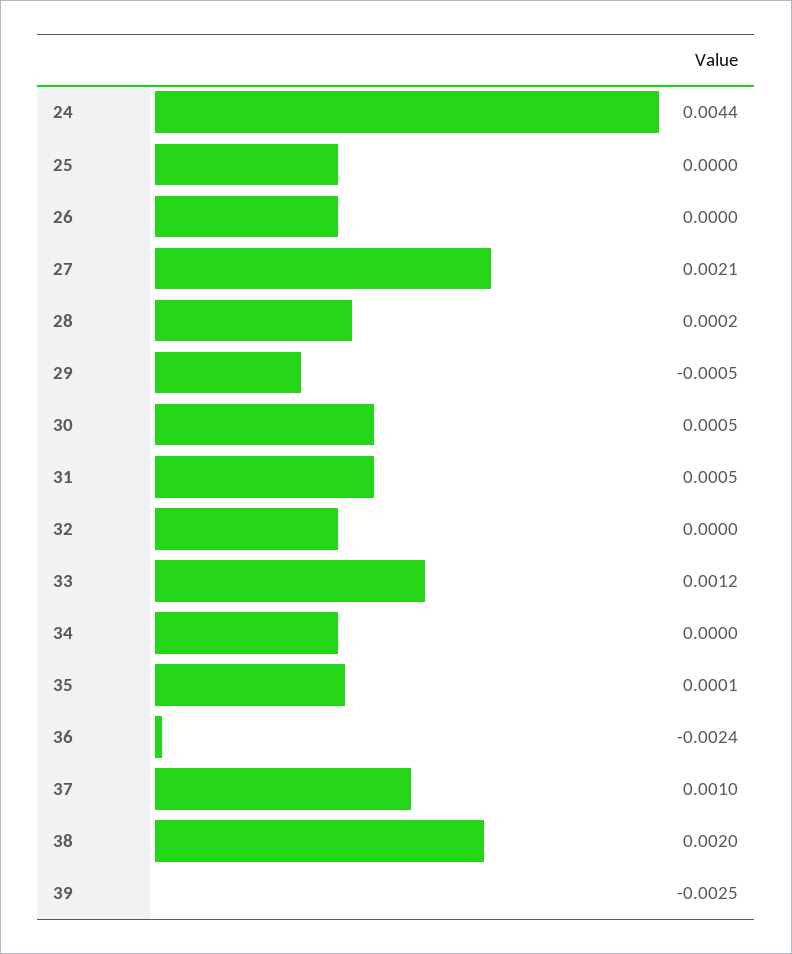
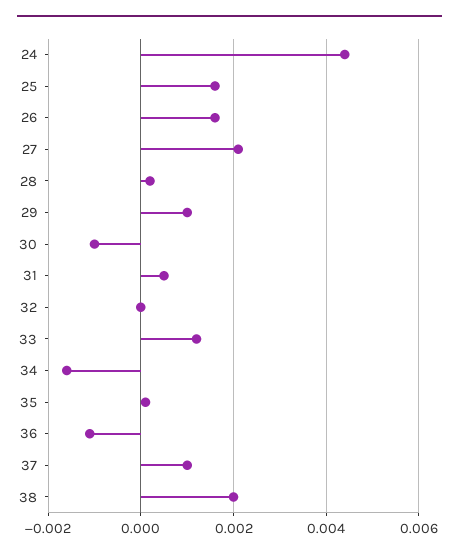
  {
    "24": 0.0044,
-   "25": 0,
+   "25": 0.0015,
-   "26": 0,
+   "26": 0.0015,
    "27": 0.0021,
    "28": 0.0002,
-   "29": -0.0005,
+   "29": 0.001,
-   "30": 0.0005,
+   "30": -0.001,
    "31": 0.0005,
    "32": 0,
    "33": 0.0012,
-   "34": 0,
+   "34": -0.0015,
    "35": 0.0001,
-   "36": -0.0024,
+   "36": -0.001,
    "37": 0.001,
-   "38": 0.002,
+   "38": 0.002
-   "39": -0.0025
  }

